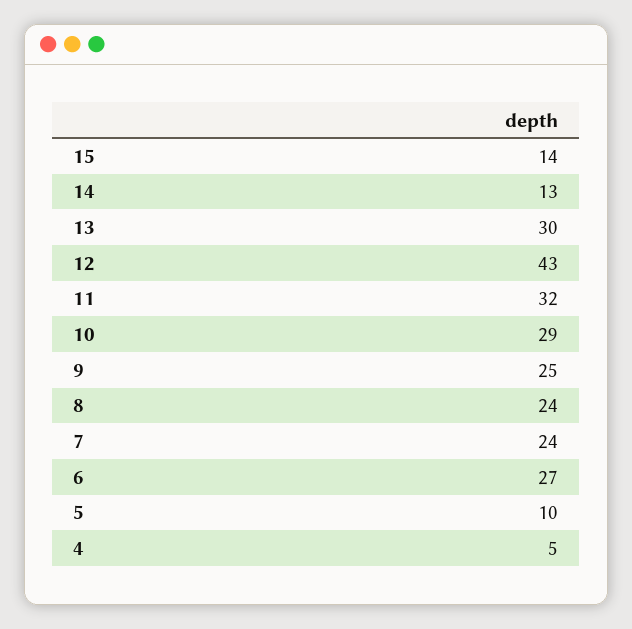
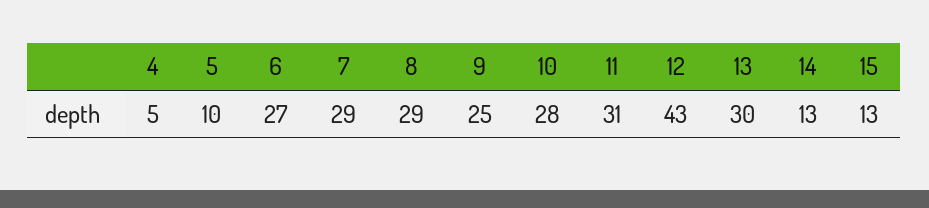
  {
-   "15": 14,
+   "15": 13,
    "14": 13,
    "13": 30,
    "12": 43,
-   "11": 32,
+   "11": 31,
-   "10": 29,
+   "10": 28,
    "9": 25,
-   "8": 24,
+   "8": 29,
-   "7": 24,
+   "7": 29,
    "6": 27,
    "5": 10,
    "4": 5
  }

